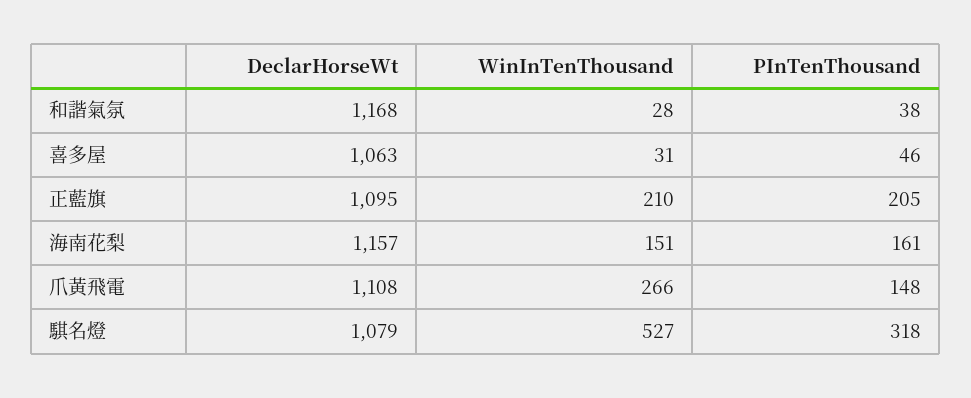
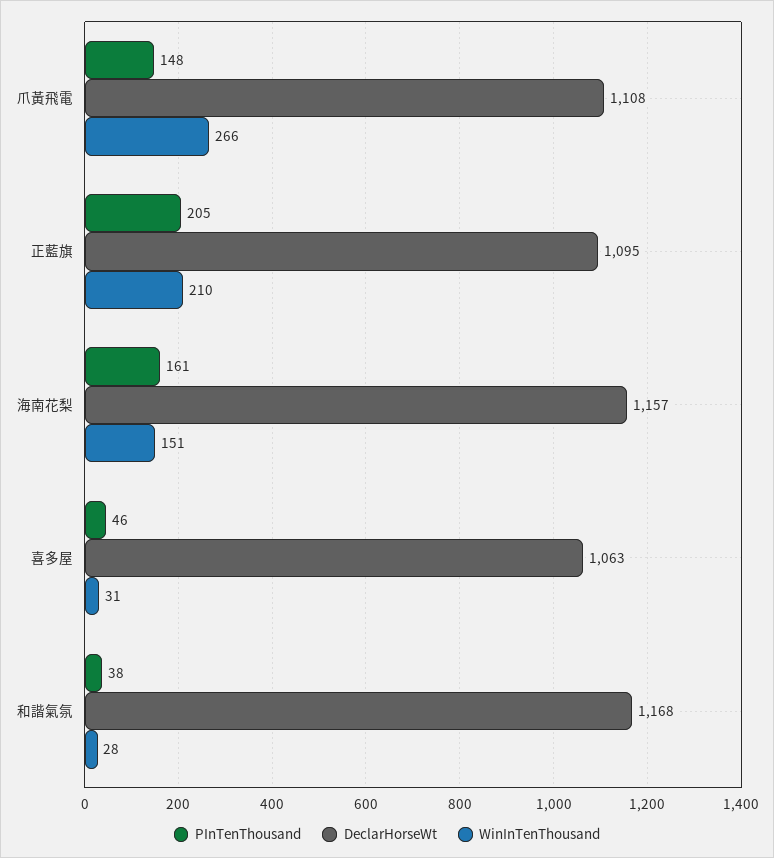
  {
    "DeclarHorseWt": {
      "和諧氣氛": 1168,
      "喜多屋": 1063,
      "正藍旗": 1095,
      "海南花梨": 1157,
-     "爪黃飛電": 1108,
+     "爪黃飛電": 1108
-     "騏名燈": 1079
    },
    "WinInTenThousand": {
      "和諧氣氛": 28,
      "喜多屋": 31,
      "正藍旗": 210,
      "海南花梨": 151,
-     "爪黃飛電": 266,
+     "爪黃飛電": 266
-     "騏名燈": 527
    },
    "PInTenThousand": {
      "和諧氣氛": 38,
      "喜多屋": 46,
      "正藍旗": 205,
      "海南花梨": 161,
-     "爪黃飛電": 148,
+     "爪黃飛電": 148
-     "騏名燈": 318
    }
  }

